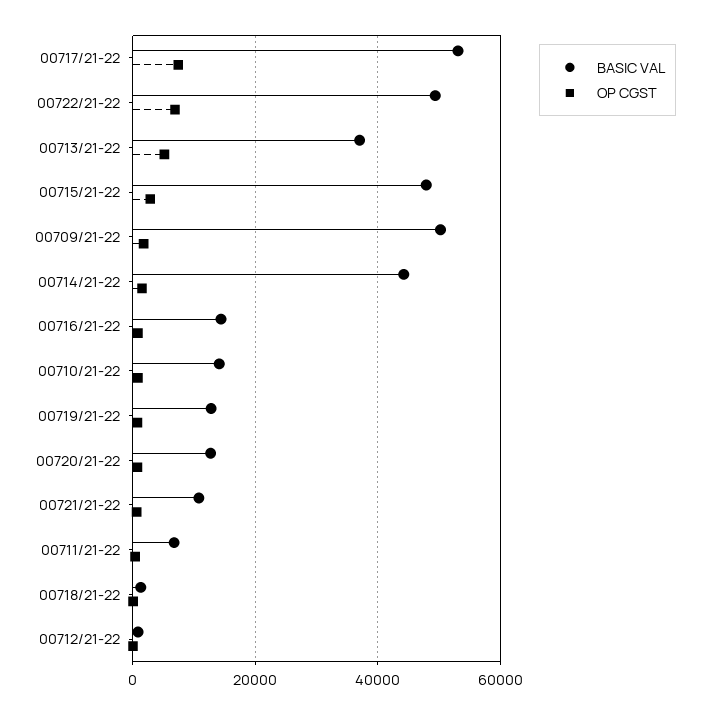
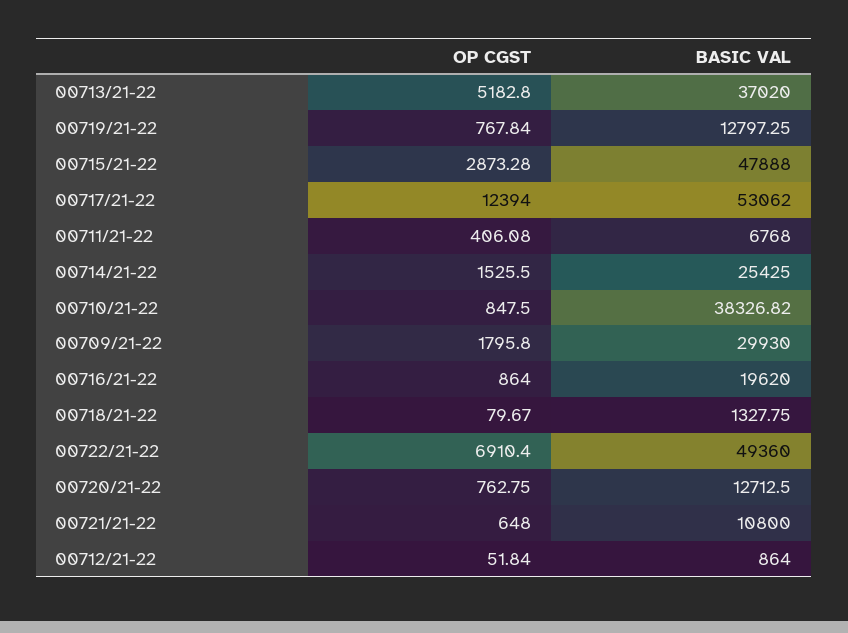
  {
    "BASIC VAL": {
      "00717/21-22": 53062,
      "00722/21-22": 49360,
      "00713/21-22": 37020,
      "00715/21-22": 47888,
-     "00709/21-22": 50000,
+     "00709/21-22": 29930,
-     "00714/21-22": 44000,
+     "00714/21-22": 25425,
-     "00716/21-22": 14000,
+     "00716/21-22": 19620,
-     "00710/21-22": 14000,
+     "00710/21-22": 38326.82,
      "00719/21-22": 12797.25,
      "00720/21-22": 12712.5,
      "00721/21-22": 10800,
      "00711/21-22": 6768,
      "00718/21-22": 1327.75,
      "00712/21-22": 864
    },
    "OP CGST": {
-     "00717/21-22": 8000,
+     "00717/21-22": 12394,
      "00722/21-22": 6910.4,
      "00713/21-22": 5182.8,
      "00715/21-22": 2873.28,
      "00709/21-22": 1795.8,
      "00714/21-22": 1525.5,
      "00716/21-22": 864,
      "00710/21-22": 847.5,
      "00719/21-22": 767.84,
      "00720/21-22": 762.75,
      "00721/21-22": 648,
      "00711/21-22": 406.08,
      "00718/21-22": 79.67,
      "00712/21-22": 51.84
    }
  }

